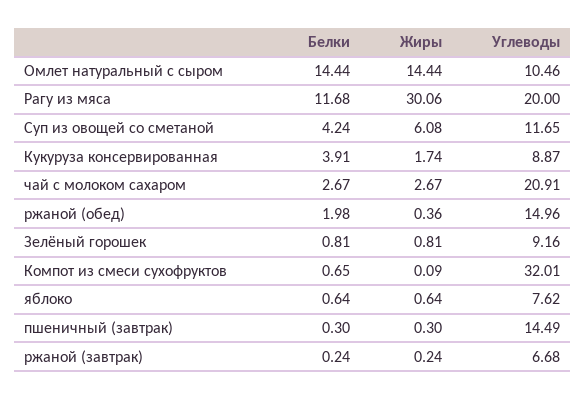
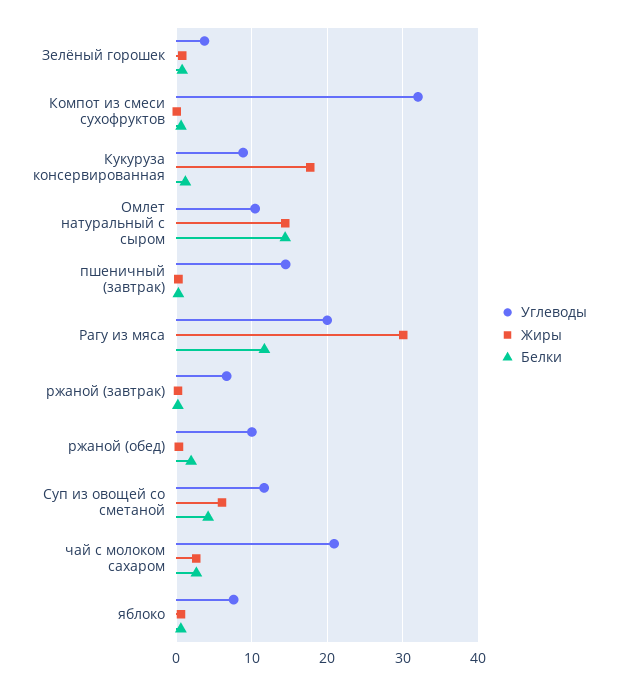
  {
    "Белки": {
      "Омлет натуральный с сыром": 14.44,
      "Рагу из мяса": 11.68,
      "Суп из овощей со сметаной": 4.24,
-     "Кукуруза консервированная": 3.91,
+     "Кукуруза консервированная": 1,
      "чай с молоком сахаром": 2.67,
      "ржаной (обед)": 1.98,
      "Зелёный горошек": 0.81,
      "Компот из смеси сухофруктов": 0.65,
      "яблоко": 0.64,
      "пшеничный (завтрак)": 0.3,
      "ржаной (завтрак)": 0.24
    },
    "Жиры": {
      "Омлет натуральный с сыром": 14.44,
      "Рагу из мяса": 30.06,
      "Суп из овощей со сметаной": 6.08,
-     "Кукуруза консервированная": 1.74,
+     "Кукуруза консервированная": 18,
      "чай с молоком сахаром": 2.67,
      "ржаной (обед)": 0.36,
      "Зелёный горошек": 0.81,
      "Компот из смеси сухофруктов": 0.09,
      "яблоко": 0.64,
      "пшеничный (завтрак)": 0.3,
      "ржаной (завтрак)": 0.24
    },
    "Углеводы": {
      "Омлет натуральный с сыром": 10.46,
      "Рагу из мяса": 20,
      "Суп из овощей со сметаной": 11.65,
      "Кукуруза консервированная": 8.87,
      "чай с молоком сахаром": 20.91,
-     "ржаной (обед)": 14.96,
+     "ржаной (обед)": 10,
-     "Зелёный горошек": 9.16,
+     "Зелёный горошек": 4,
      "Компот из смеси сухофруктов": 32.01,
      "яблоко": 7.62,
      "пшеничный (завтрак)": 14.49,
      "ржаной (завтрак)": 6.68
    }
  }

